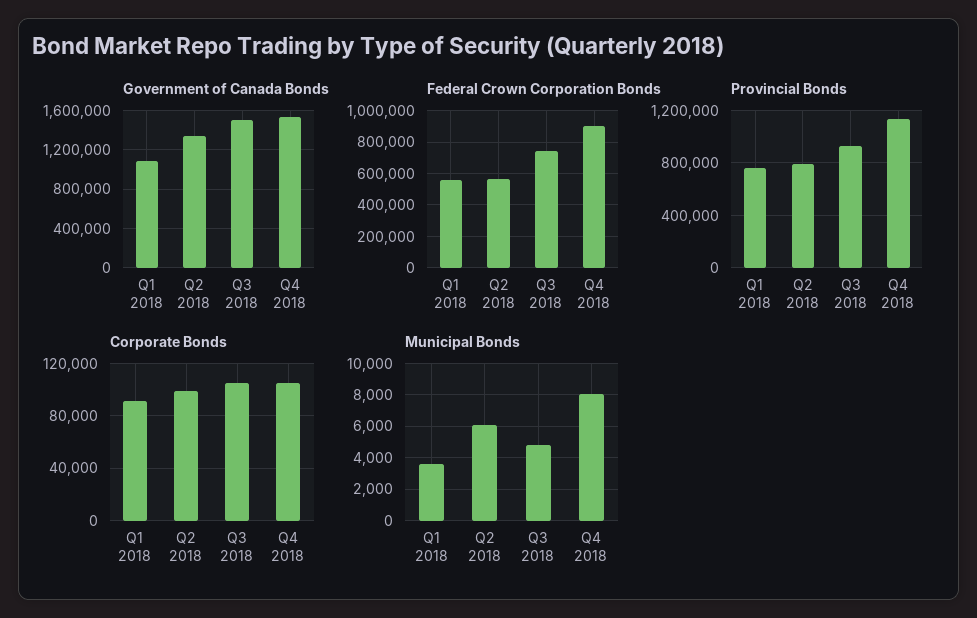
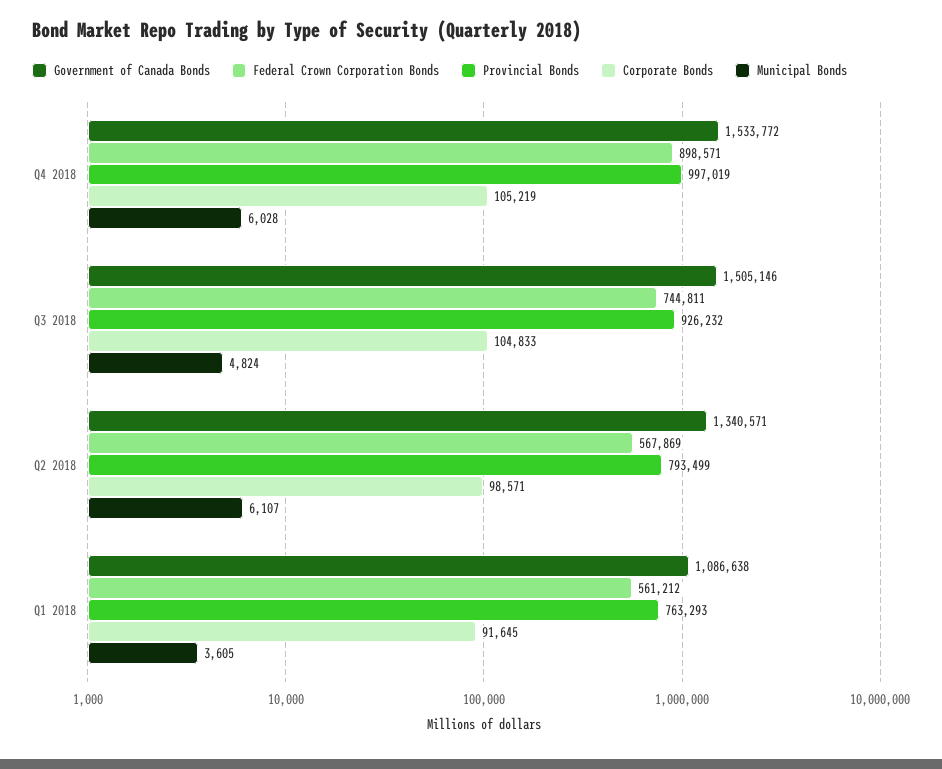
  {
    "Government of Canada Bonds": {
      "Q1 2018": 1086638,
      "Q2 2018": 1340571,
      "Q3 2018": 1505146,
      "Q4 2018": 1533772
    },
    "Federal Crown Corporation Bonds": {
      "Q1 2018": 561212,
      "Q2 2018": 567869,
      "Q3 2018": 744811,
      "Q4 2018": 898571
    },
    "Provincial Bonds": {
      "Q1 2018": 763293,
      "Q2 2018": 793499,
      "Q3 2018": 926232,
-     "Q4 2018": 1150000
+     "Q4 2018": 997019
    },
    "Corporate Bonds": {
      "Q1 2018": 91645,
      "Q2 2018": 98571,
      "Q3 2018": 104833,
      "Q4 2018": 105219
    },
    "Municipal Bonds": {
      "Q1 2018": 3605,
      "Q2 2018": 6107,
      "Q3 2018": 4824,
-     "Q4 2018": 8000
+     "Q4 2018": 6028
    }
  }

